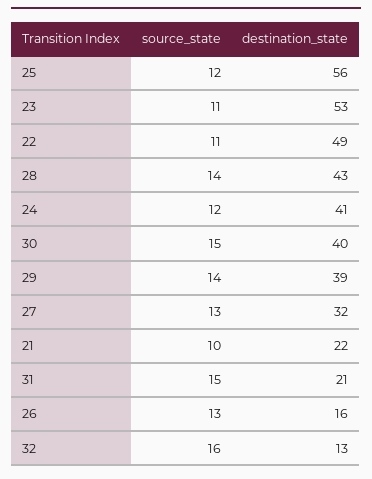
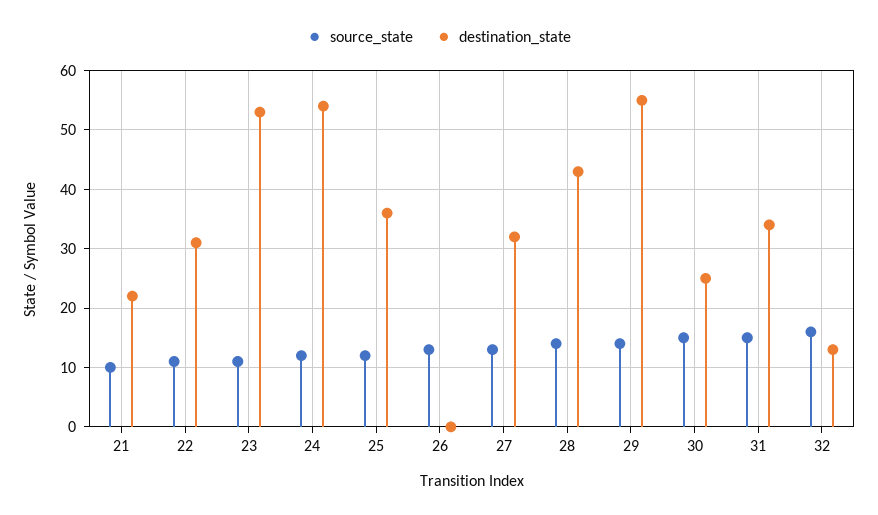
  {
    "source_state": {
      "25": 12,
      "23": 11,
      "22": 11,
      "28": 14,
      "24": 12,
      "30": 15,
      "29": 14,
      "27": 13,
      "21": 10,
      "31": 15,
      "26": 13,
      "32": 16
    },
    "destination_state": {
-     "25": 56,
+     "25": 35,
      "23": 53,
-     "22": 49,
+     "22": 30,
      "28": 43,
-     "24": 41,
+     "24": 55,
-     "30": 40,
+     "30": 25,
-     "29": 39,
+     "29": 55,
      "27": 32,
      "21": 22,
-     "31": 21,
+     "31": 35,
-     "26": 16,
+     "26": 0,
      "32": 13
    }
  }

